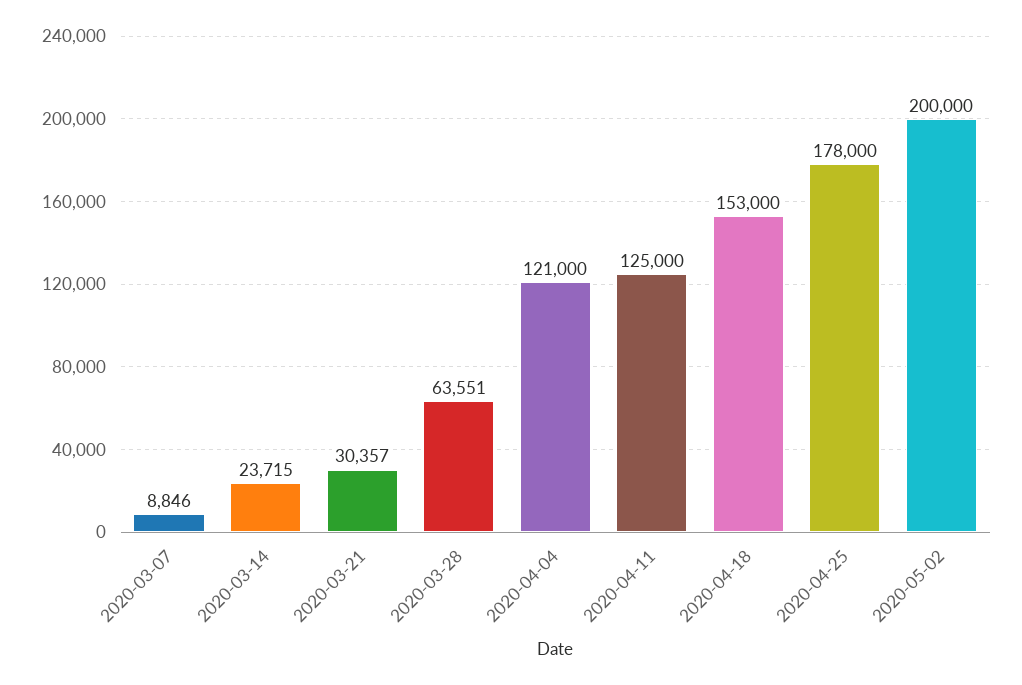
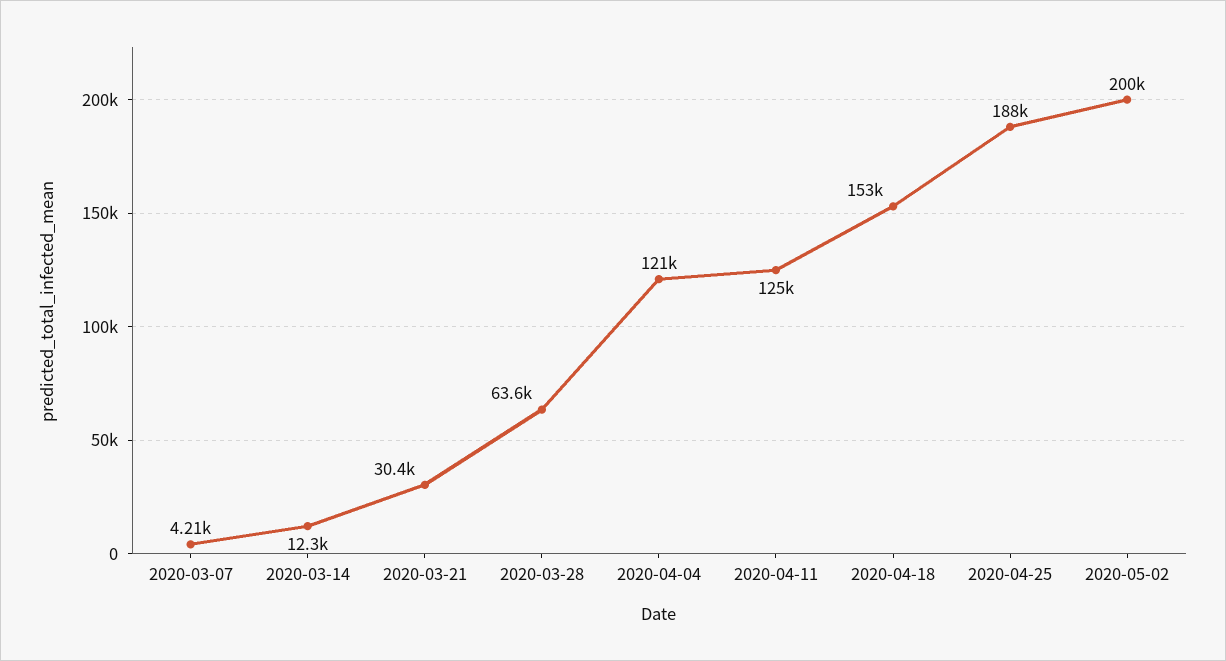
  {
-   "2020-03-07": 8846,
+   "2020-03-07": 4210,
-   "2020-03-14": 23715,
+   "2020-03-14": 12300,
    "2020-03-21": 30357,
    "2020-03-28": 63551,
    "2020-04-04": 121000,
    "2020-04-11": 125000,
    "2020-04-18": 153000,
-   "2020-04-25": 178000,
+   "2020-04-25": 188000,
    "2020-05-02": 200000
  }

